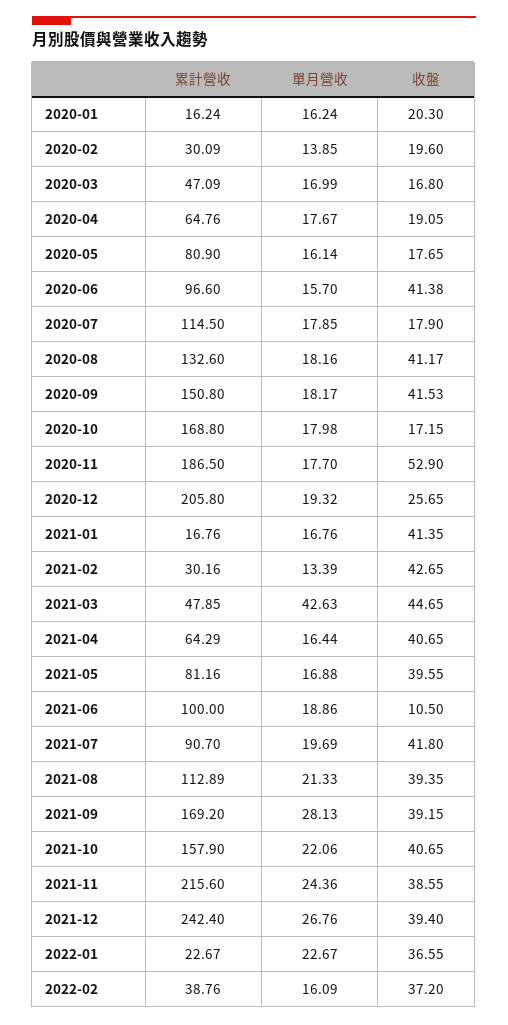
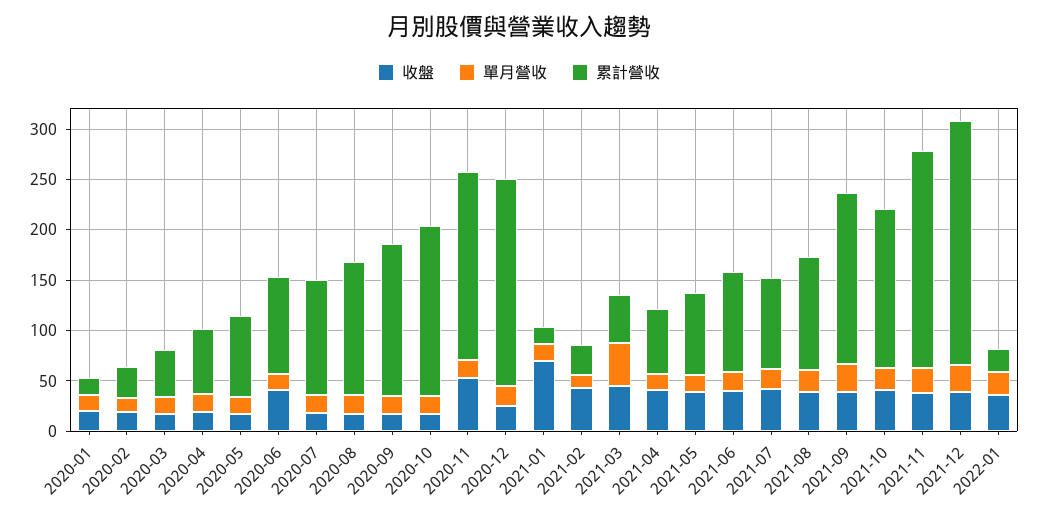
  {
    "累計營收": {
      "2020-01": 16.24,
      "2020-02": 30.09,
      "2020-03": 47.09,
      "2020-04": 64.76,
      "2020-05": 80.9,
      "2020-06": 96.6,
      "2020-07": 114.5,
      "2020-08": 132.6,
      "2020-09": 150.8,
      "2020-10": 168.8,
      "2020-11": 186.5,
      "2020-12": 205.8,
      "2021-01": 16.76,
      "2021-02": 30.16,
      "2021-03": 47.85,
      "2021-04": 64.29,
      "2021-05": 81.16,
      "2021-06": 100,
      "2021-07": 90.7,
      "2021-08": 112.89,
      "2021-09": 169.2,
      "2021-10": 157.9,
      "2021-11": 215.6,
      "2021-12": 242.4,
-     "2022-01": 22.67,
+     "2022-01": 22.67
-     "2022-02": 38.76
    },
    "單月營收": {
      "2020-01": 16.24,
      "2020-02": 13.85,
      "2020-03": 16.99,
      "2020-04": 17.67,
      "2020-05": 16.14,
      "2020-06": 15.7,
      "2020-07": 17.85,
      "2020-08": 18.16,
      "2020-09": 18.17,
      "2020-10": 17.98,
      "2020-11": 17.7,
      "2020-12": 19.32,
      "2021-01": 16.76,
      "2021-02": 13.39,
      "2021-03": 42.63,
      "2021-04": 16.44,
      "2021-05": 16.88,
      "2021-06": 18.86,
      "2021-07": 19.69,
      "2021-08": 21.33,
      "2021-09": 28.13,
      "2021-10": 22.06,
      "2021-11": 24.36,
      "2021-12": 26.76,
-     "2022-01": 22.67,
+     "2022-01": 22.67
-     "2022-02": 16.09
    },
    "收盤": {
      "2020-01": 20.3,
      "2020-02": 19.6,
      "2020-03": 16.8,
      "2020-04": 19.05,
      "2020-05": 17.65,
      "2020-06": 41.38,
      "2020-07": 17.9,
-     "2020-08": 41.17,
+     "2020-08": 20,
-     "2020-09": 41.53,
+     "2020-09": 20,
      "2020-10": 17.15,
      "2020-11": 52.9,
      "2020-12": 25.65,
-     "2021-01": 41.35,
+     "2021-01": 70,
      "2021-02": 42.65,
      "2021-03": 44.65,
      "2021-04": 40.65,
      "2021-05": 39.55,
-     "2021-06": 10.5,
+     "2021-06": 40,
      "2021-07": 41.8,
      "2021-08": 39.35,
      "2021-09": 39.15,
      "2021-10": 40.65,
      "2021-11": 38.55,
      "2021-12": 39.4,
-     "2022-01": 36.55,
+     "2022-01": 36.55
-     "2022-02": 37.2
    }
  }

